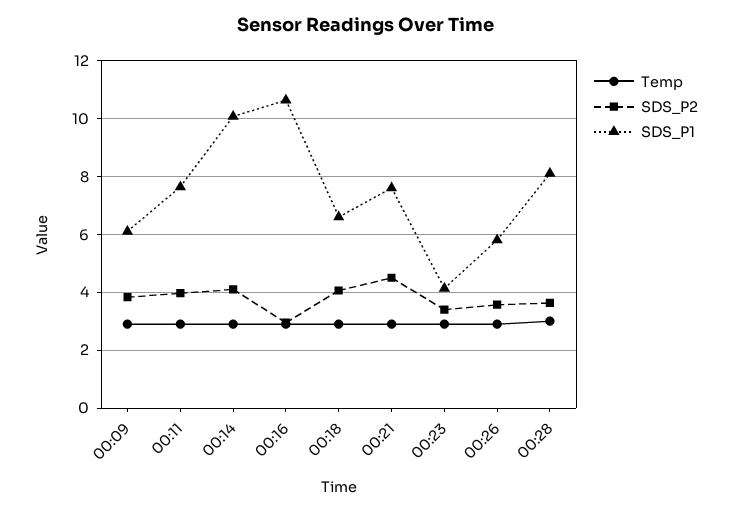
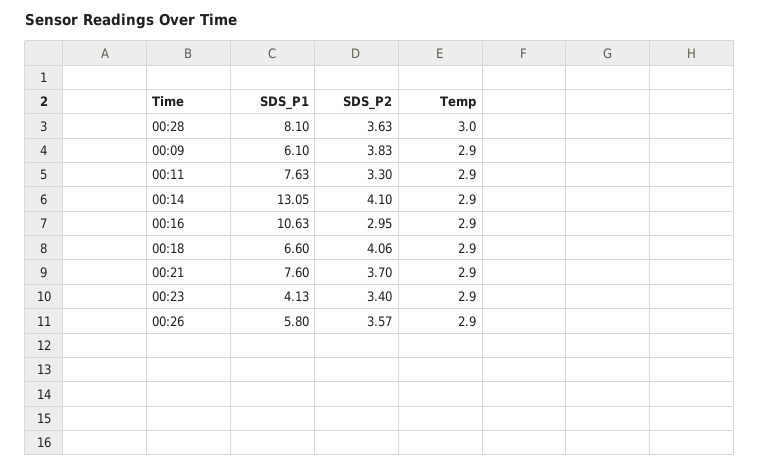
  {
    "Temp": {
      "00:09": 2.9,
      "00:11": 2.9,
      "00:14": 2.9,
      "00:16": 2.9,
      "00:18": 2.9,
      "00:21": 2.9,
      "00:23": 2.9,
      "00:26": 2.9,
      "00:28": 3
    },
    "SDS_P2": {
      "00:09": 3.83,
-     "00:11": 4,
+     "00:11": 3.3,
      "00:14": 4.1,
      "00:16": 2.95,
      "00:18": 4.06,
-     "00:21": 4.5,
+     "00:21": 3.7,
      "00:23": 3.4,
      "00:26": 3.57,
      "00:28": 3.63
    },
    "SDS_P1": {
      "00:09": 6.1,
      "00:11": 7.63,
-     "00:14": 10,
+     "00:14": 13.05,
      "00:16": 10.63,
      "00:18": 6.6,
      "00:21": 7.6,
      "00:23": 4.13,
      "00:26": 5.8,
      "00:28": 8.1
    }
  }

